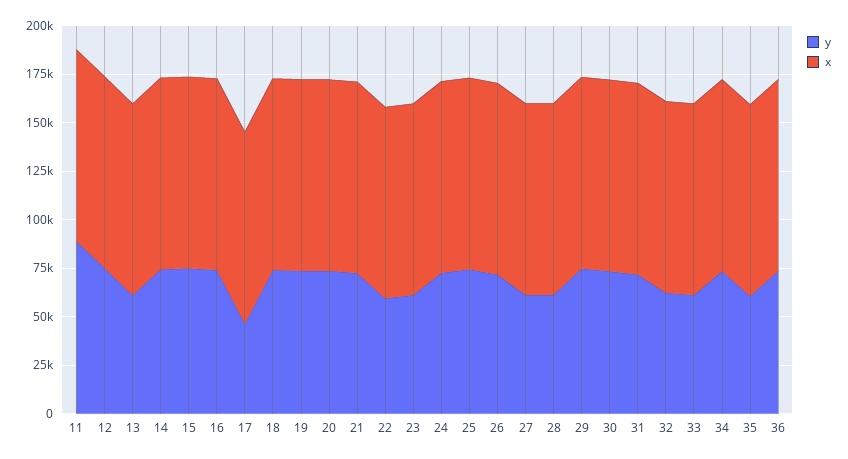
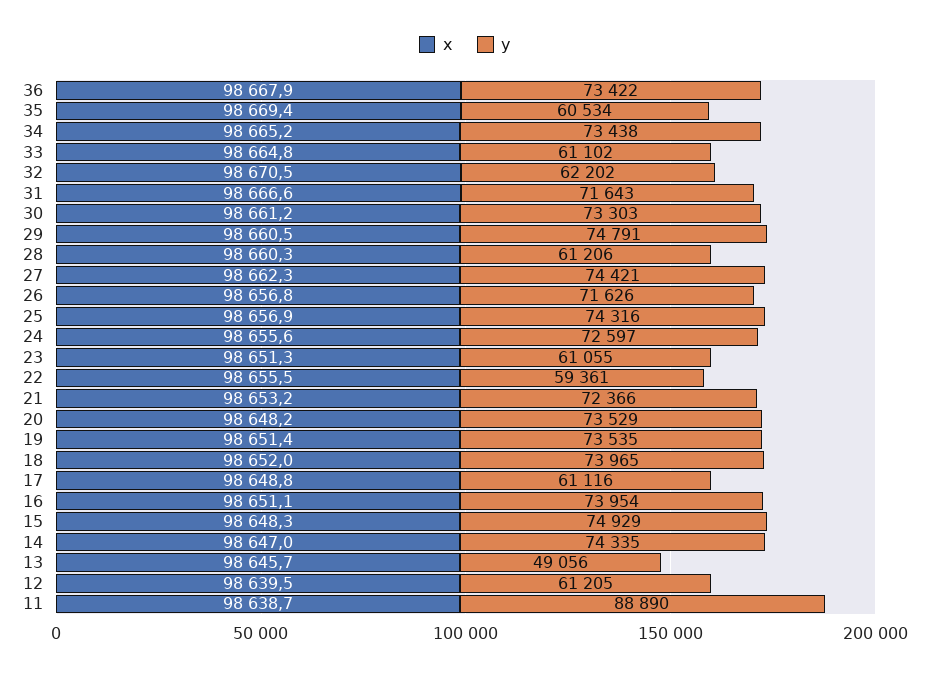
  {
    "y": {
      "11": 88890,
-     "12": 75000,
+     "12": 61205,
-     "13": 60000,
+     "13": 49056,
      "14": 74335,
      "15": 74929,
      "16": 73954,
-     "17": 45000,
+     "17": 61116,
      "18": 73965,
      "19": 73535,
      "20": 73529,
      "21": 72366,
      "22": 59361,
      "23": 61055,
      "24": 72597,
      "25": 74316,
      "26": 71626,
-     "27": 60000,
+     "27": 74421,
      "28": 61206,
      "29": 74791,
      "30": 73303,
      "31": 71643,
      "32": 62202,
      "33": 61102,
      "34": 73438,
      "35": 60534,
      "36": 73422
    },
    "x": {
      "11": 98638.7,
      "12": 98639.5,
      "13": 98645.7,
      "14": 98647,
      "15": 98648.3,
      "16": 98651.1,
      "17": 98648.8,
      "18": 98652,
      "19": 98651.4,
      "20": 98648.2,
      "21": 98653.2,
      "22": 98655.5,
      "23": 98651.3,
      "24": 98655.6,
      "25": 98656.9,
      "26": 98656.8,
      "27": 98662.3,
      "28": 98660.3,
      "29": 98660.5,
      "30": 98661.2,
      "31": 98666.6,
      "32": 98670.5,
      "33": 98664.8,
      "34": 98665.2,
      "35": 98669.4,
      "36": 98667.9
    }
  }

